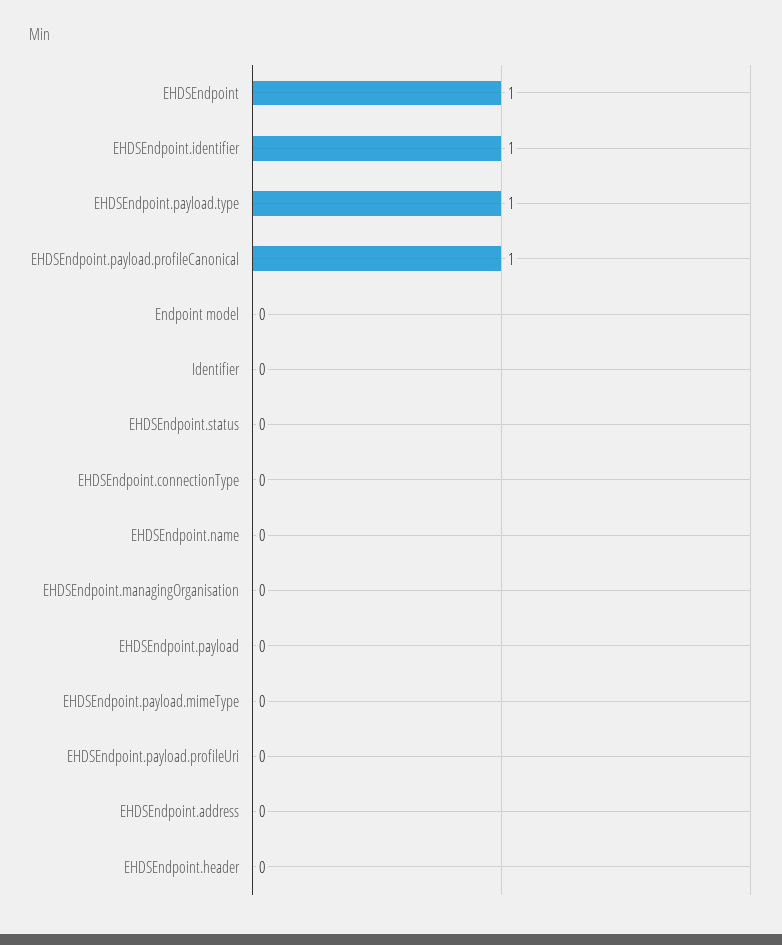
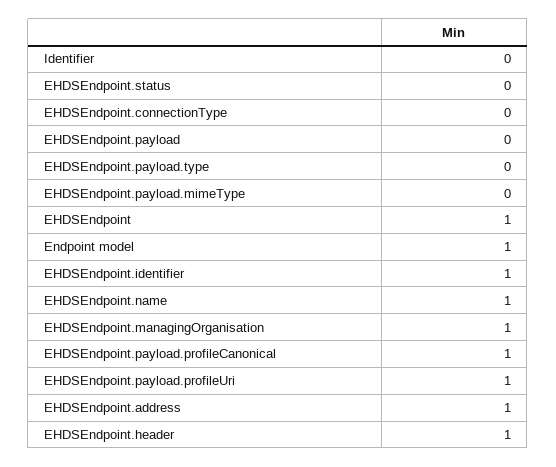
  {
    "EHDSEndpoint": 1,
    "EHDSEndpoint.identifier": 1,
-   "EHDSEndpoint.payload.type": 1,
+   "EHDSEndpoint.payload.type": 0,
    "EHDSEndpoint.payload.profileCanonical": 1,
-   "Endpoint model": 0,
+   "Endpoint model": 1,
    "Identifier": 0,
    "EHDSEndpoint.status": 0,
    "EHDSEndpoint.connectionType": 0,
-   "EHDSEndpoint.name": 0,
+   "EHDSEndpoint.name": 1,
-   "EHDSEndpoint.managingOrganisation": 0,
+   "EHDSEndpoint.managingOrganisation": 1,
    "EHDSEndpoint.payload": 0,
    "EHDSEndpoint.payload.mimeType": 0,
-   "EHDSEndpoint.payload.profileUri": 0,
+   "EHDSEndpoint.payload.profileUri": 1,
-   "EHDSEndpoint.address": 0,
+   "EHDSEndpoint.address": 1,
-   "EHDSEndpoint.header": 0
+   "EHDSEndpoint.header": 1
  }

